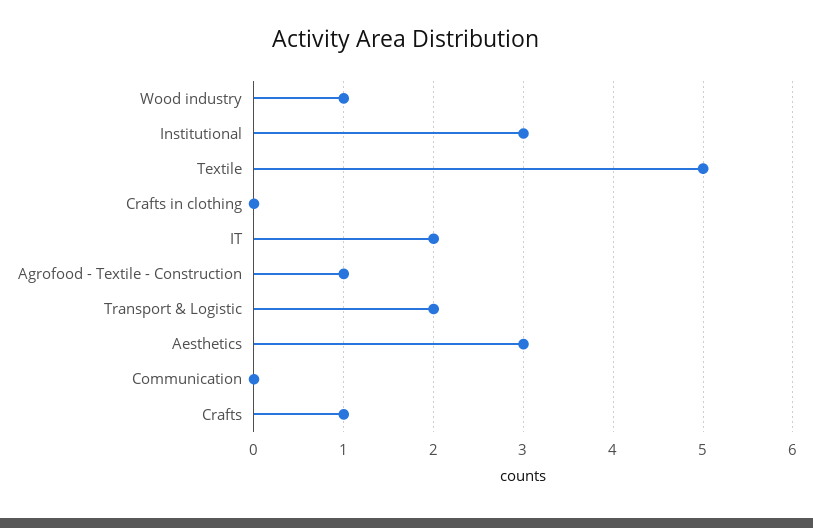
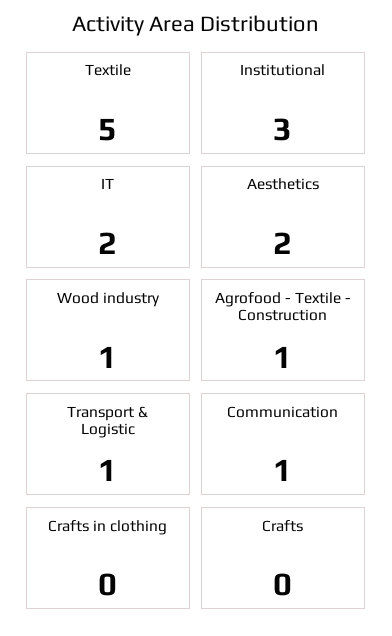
  {
    "Wood industry": 1,
    "Institutional": 3,
    "Textile": 5,
    "Crafts in clothing": 0,
    "IT": 2,
    "Agrofood - Textile - Construction": 1,
-   "Transport & Logistic": 2,
+   "Transport & Logistic": 1,
-   "Aesthetics": 3,
+   "Aesthetics": 2,
-   "Communication": 0,
+   "Communication": 1,
-   "Crafts": 1
+   "Crafts": 0
  }

